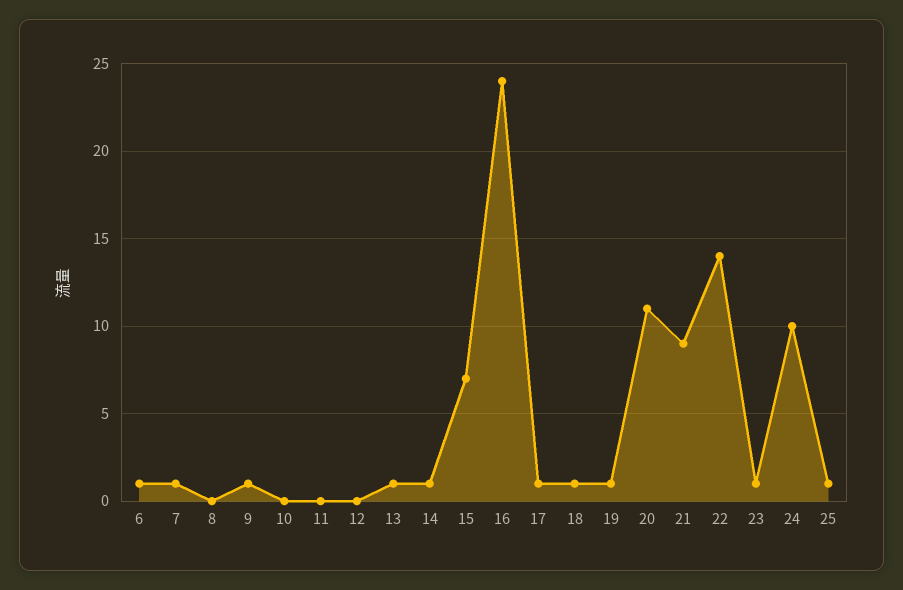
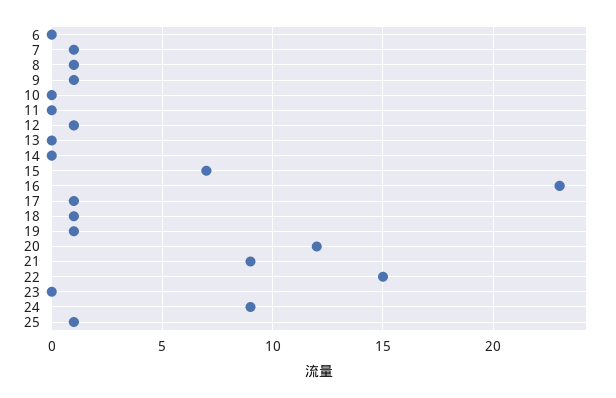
  {
-   "6": 1,
+   "6": 0,
    "7": 1,
-   "8": 0,
+   "8": 1,
    "9": 1,
    "10": 0,
    "11": 0,
-   "12": 0,
+   "12": 1,
-   "13": 1,
+   "13": 0,
-   "14": 1,
+   "14": 0,
    "15": 7,
-   "16": 24,
+   "16": 23,
    "17": 1,
    "18": 1,
    "19": 1,
-   "20": 11,
+   "20": 12,
    "21": 9,
-   "22": 14,
+   "22": 15,
-   "23": 1,
+   "23": 0,
-   "24": 10,
+   "24": 9,
    "25": 1
  }

